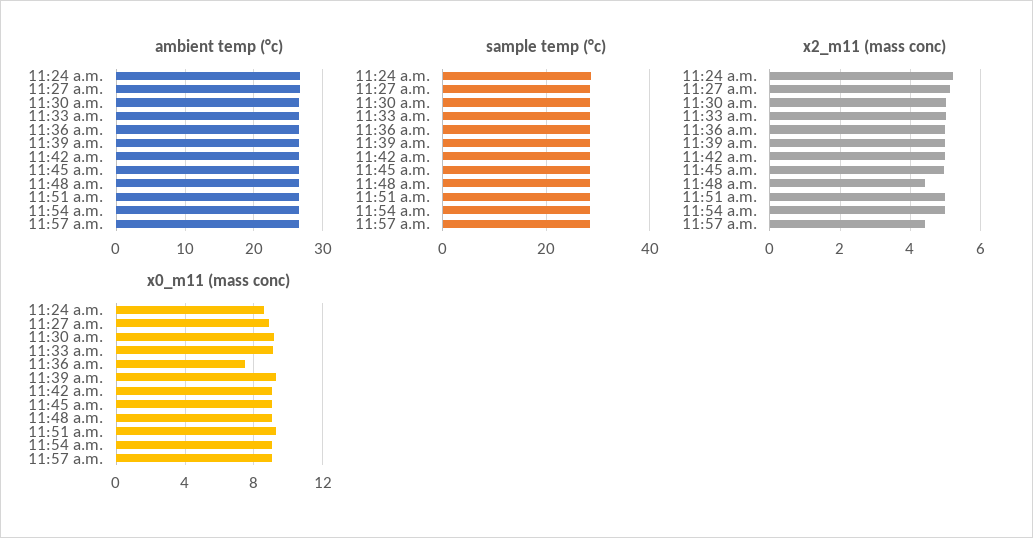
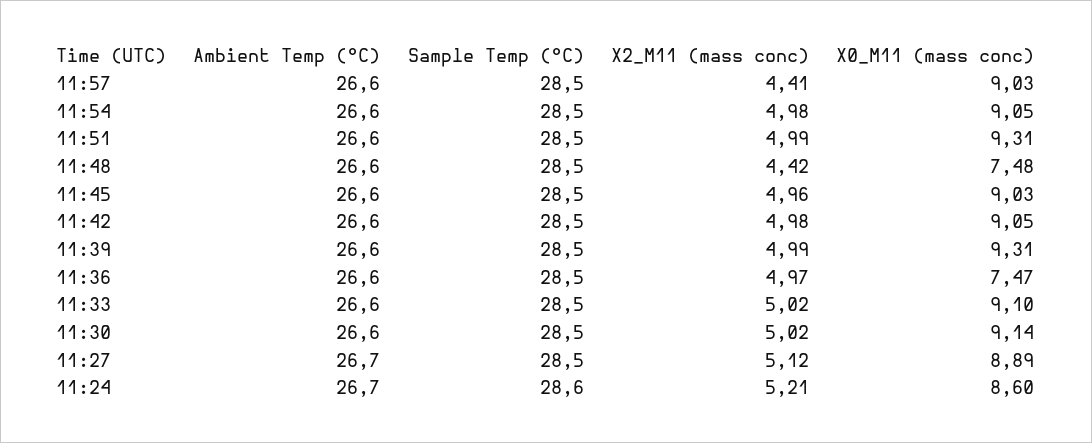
  {
    "ambient temp (°c)": {
      "11:24 a.m.": 26.7,
      "11:27 a.m.": 26.7,
      "11:30 a.m.": 26.6,
      "11:33 a.m.": 26.6,
      "11:36 a.m.": 26.6,
      "11:39 a.m.": 26.6,
      "11:42 a.m.": 26.6,
      "11:45 a.m.": 26.6,
      "11:48 a.m.": 26.6,
      "11:51 a.m.": 26.6,
      "11:54 a.m.": 26.6,
      "11:57 a.m.": 26.6
    },
    "sample temp (°c)": {
      "11:24 a.m.": 28.6,
      "11:27 a.m.": 28.5,
      "11:30 a.m.": 28.5,
      "11:33 a.m.": 28.5,
      "11:36 a.m.": 28.5,
      "11:39 a.m.": 28.5,
      "11:42 a.m.": 28.5,
      "11:45 a.m.": 28.5,
      "11:48 a.m.": 28.5,
      "11:51 a.m.": 28.5,
      "11:54 a.m.": 28.5,
      "11:57 a.m.": 28.5
    },
    "x2_m11 (mass conc)": {
      "11:24 a.m.": 5.21,
      "11:27 a.m.": 5.12,
      "11:30 a.m.": 5.02,
      "11:33 a.m.": 5.02,
      "11:36 a.m.": 4.97,
      "11:39 a.m.": 4.99,
      "11:42 a.m.": 4.98,
      "11:45 a.m.": 4.96,
      "11:48 a.m.": 4.42,
      "11:51 a.m.": 4.99,
      "11:54 a.m.": 4.98,
      "11:57 a.m.": 4.41
    },
    "x0_m11 (mass conc)": {
      "11:24 a.m.": 8.6,
      "11:27 a.m.": 8.89,
      "11:30 a.m.": 9.14,
      "11:33 a.m.": 9.1,
      "11:36 a.m.": 7.47,
      "11:39 a.m.": 9.31,
      "11:42 a.m.": 9.05,
      "11:45 a.m.": 9.03,
-     "11:48 a.m.": 9,
+     "11:48 a.m.": 7.48,
      "11:51 a.m.": 9.31,
      "11:54 a.m.": 9.05,
      "11:57 a.m.": 9.03
    }
  }

